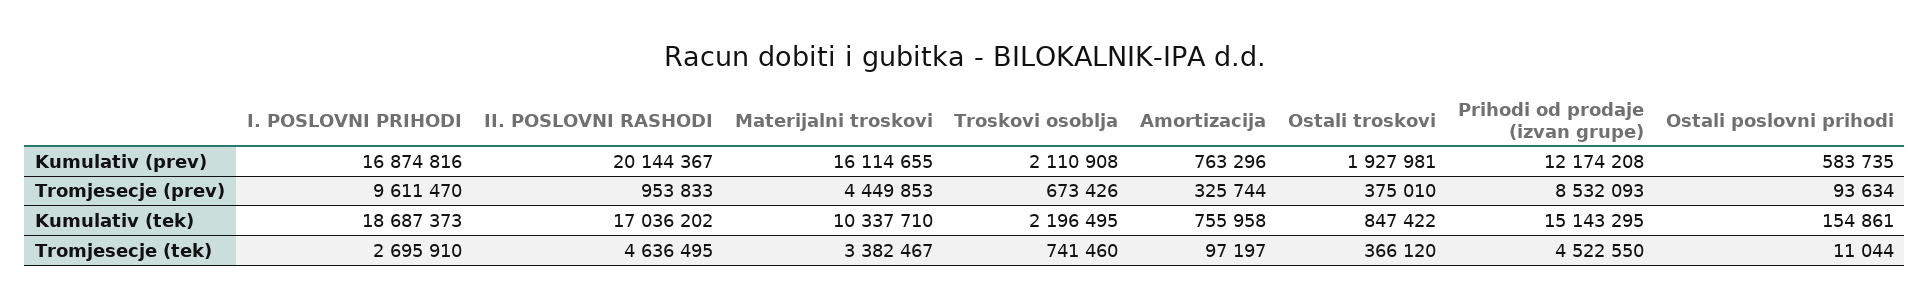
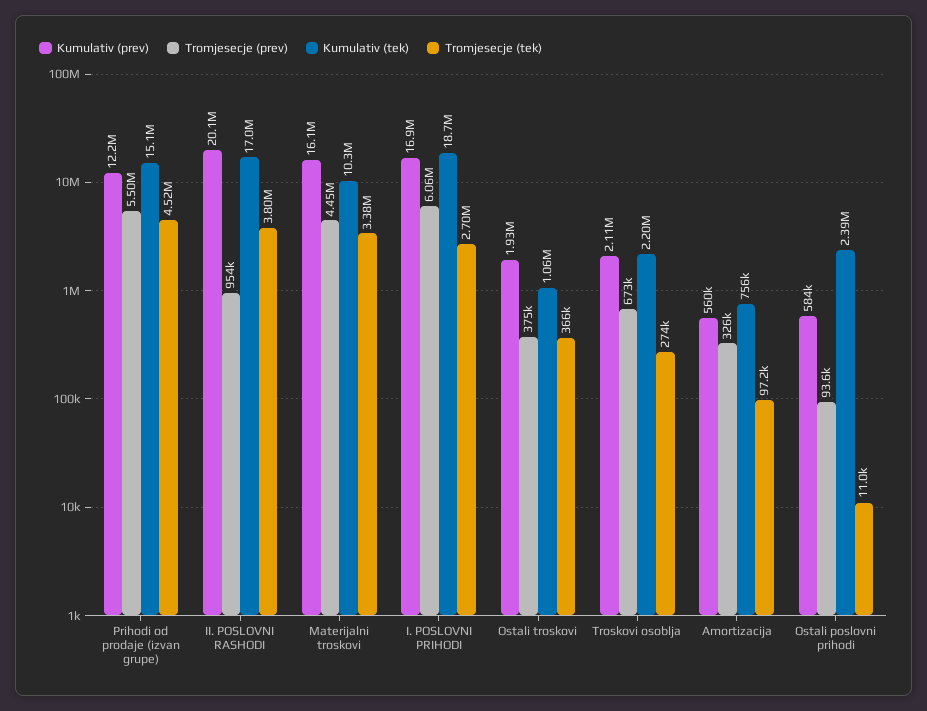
  {
    "Kumulativ (prev)": {
      "I. POSLOVNI PRIHODI": 16874816,
      "II. POSLOVNI RASHODI": 20144367,
      "Materijalni troskovi": 16114655,
      "Troskovi osoblja": 2110908,
-     "Amortizacija": 763296,
+     "Amortizacija": 560000,
      "Ostali troskovi": 1927981,
      "Prihodi od prodaje (izvan grupe)": 12174208,
      "Ostali poslovni prihodi": 583735
    },
    "Tromjesecje (prev)": {
-     "I. POSLOVNI PRIHODI": 9611470,
+     "I. POSLOVNI PRIHODI": 6060000,
      "II. POSLOVNI RASHODI": 953833,
      "Materijalni troskovi": 4449853,
      "Troskovi osoblja": 673426,
      "Amortizacija": 325744,
      "Ostali troskovi": 375010,
-     "Prihodi od prodaje (izvan grupe)": 8532093,
+     "Prihodi od prodaje (izvan grupe)": 5500000,
      "Ostali poslovni prihodi": 93634
    },
    "Kumulativ (tek)": {
      "I. POSLOVNI PRIHODI": 18687373,
      "II. POSLOVNI RASHODI": 17036202,
      "Materijalni troskovi": 10337710,
      "Troskovi osoblja": 2196495,
      "Amortizacija": 755958,
-     "Ostali troskovi": 847422,
+     "Ostali troskovi": 1060000,
      "Prihodi od prodaje (izvan grupe)": 15143295,
-     "Ostali poslovni prihodi": 154861
+     "Ostali poslovni prihodi": 2390000
    },
    "Tromjesecje (tek)": {
      "I. POSLOVNI PRIHODI": 2695910,
-     "II. POSLOVNI RASHODI": 4636495,
+     "II. POSLOVNI RASHODI": 3800000,
      "Materijalni troskovi": 3382467,
-     "Troskovi osoblja": 741460,
+     "Troskovi osoblja": 274000,
      "Amortizacija": 97197,
      "Ostali troskovi": 366120,
      "Prihodi od prodaje (izvan grupe)": 4522550,
      "Ostali poslovni prihodi": 11044
    }
  }

